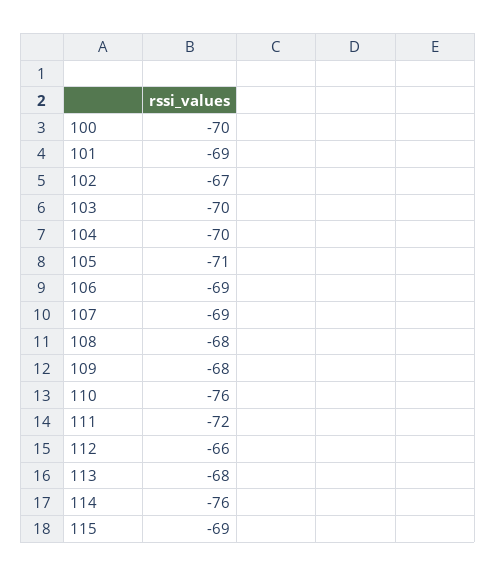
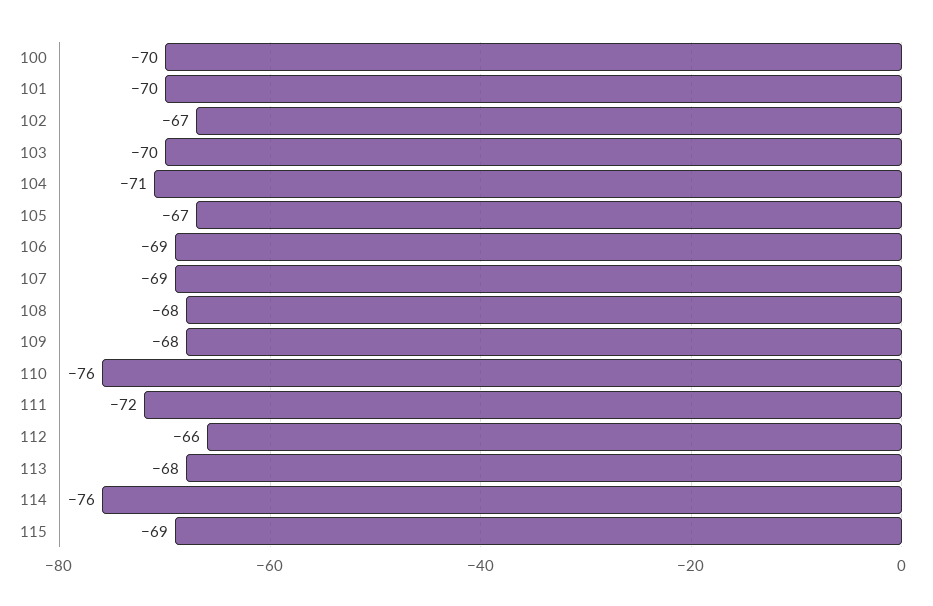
  {
    "100": -70,
-   "101": -69,
+   "101": -70,
    "102": -67,
    "103": -70,
-   "104": -70,
+   "104": -71,
-   "105": -71,
+   "105": -67,
    "106": -69,
    "107": -69,
    "108": -68,
    "109": -68,
    "110": -76,
    "111": -72,
    "112": -66,
    "113": -68,
    "114": -76,
    "115": -69
  }

